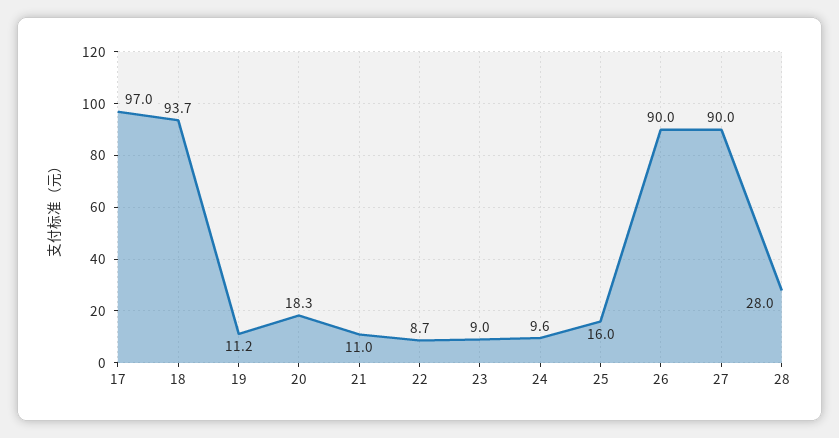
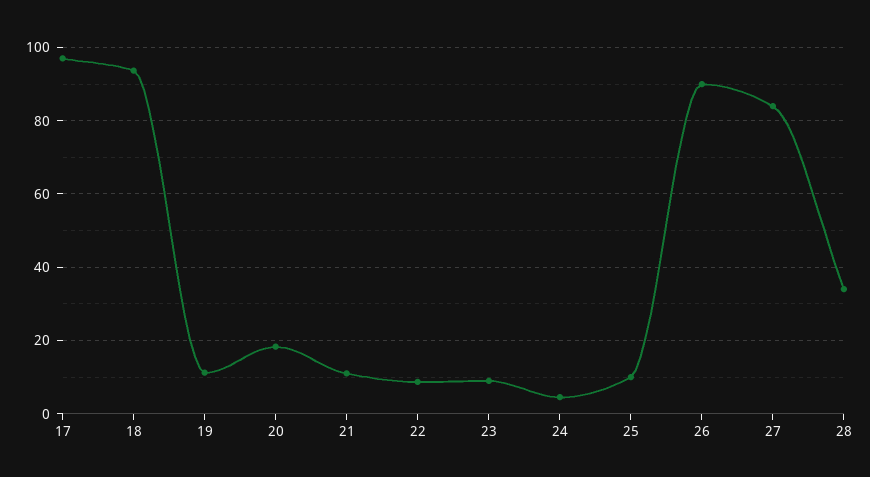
  {
    "17": 97,
    "18": 93.7,
    "19": 11.2,
    "20": 18.3,
    "21": 11,
    "22": 8.7,
    "23": 9,
-   "24": 9.6,
+   "24": 4,
-   "25": 16,
+   "25": 10,
    "26": 90,
-   "27": 90,
+   "27": 84,
-   "28": 28
+   "28": 34
  }

